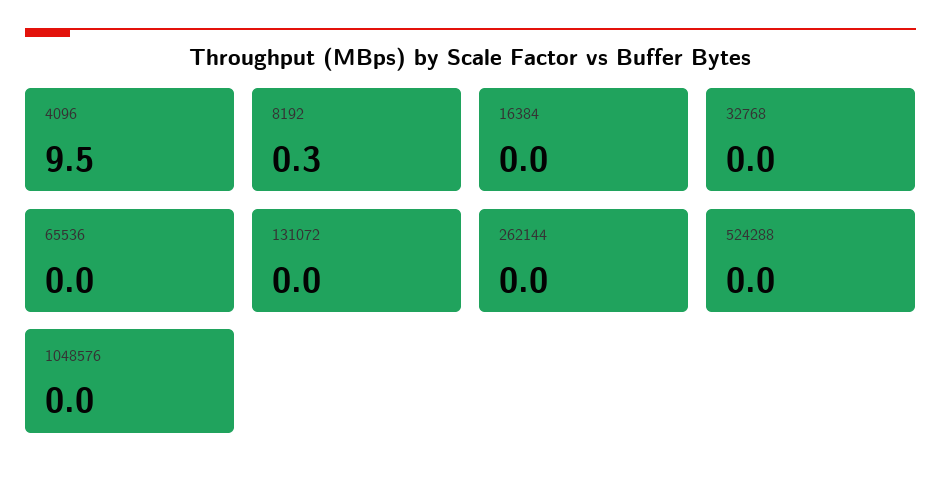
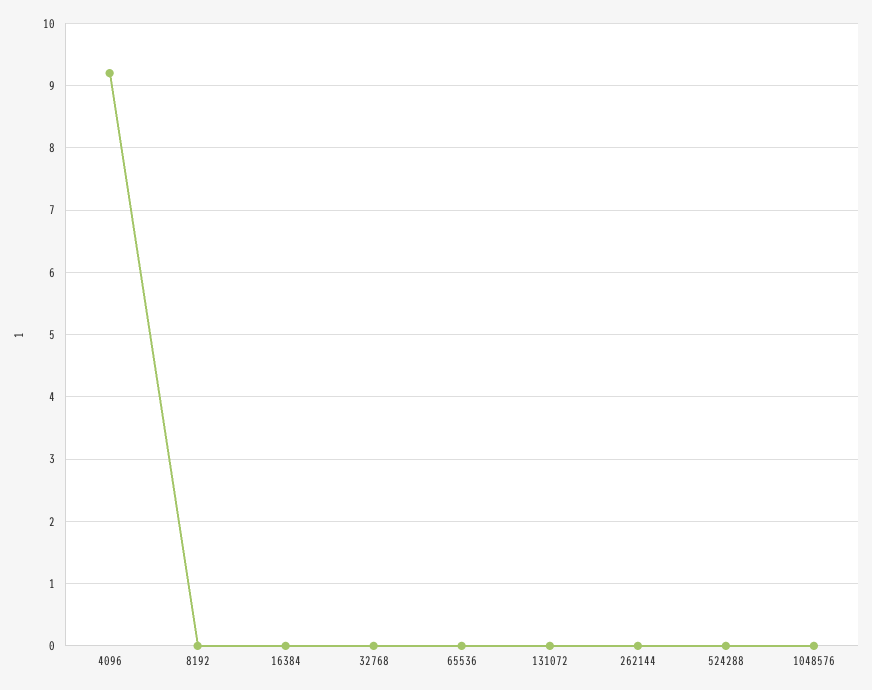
  {
-   "4096": 9.5,
+   "4096": 9.2,
-   "8192": 0.3,
+   "8192": 0,
    "16384": 0,
    "32768": 0,
    "65536": 0,
    "131072": 0,
    "262144": 0,
    "524288": 0,
    "1048576": 0
  }

